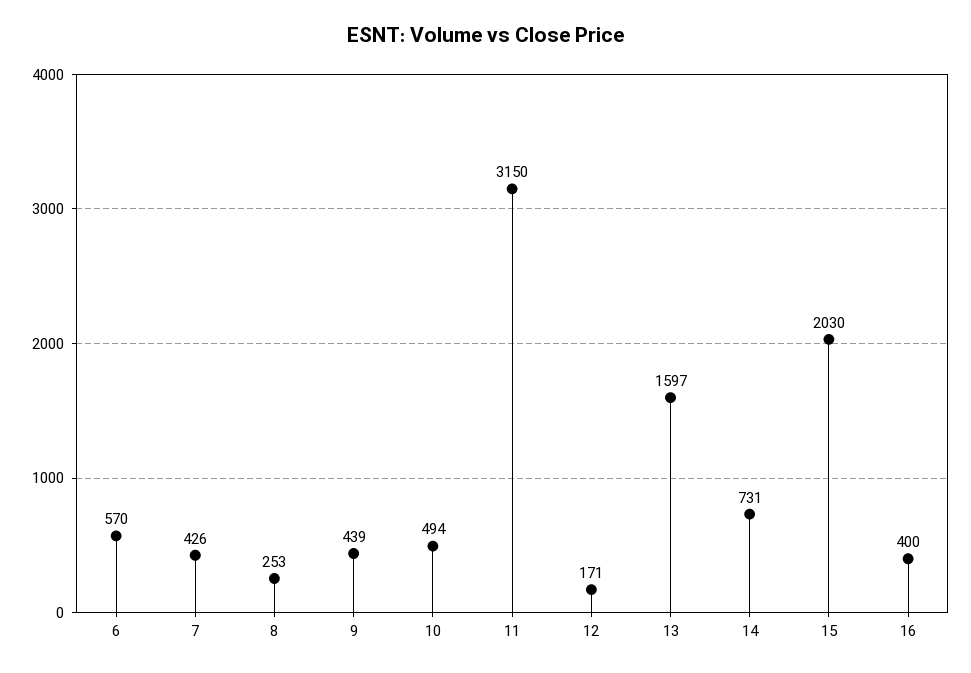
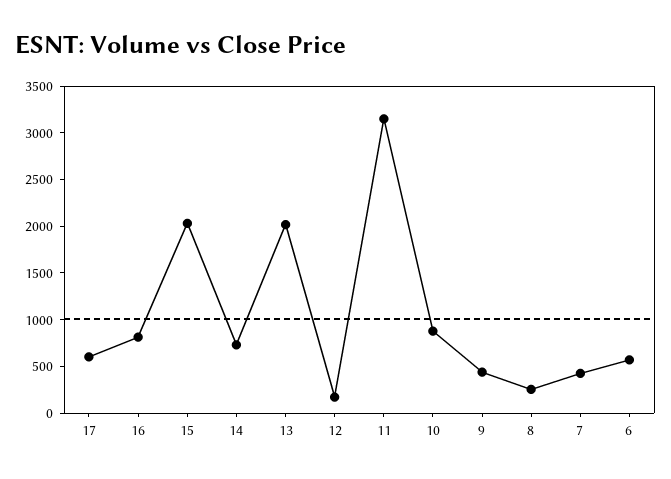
  {
    "6": 570,
    "7": 426,
    "8": 253,
    "9": 439,
-   "10": 494,
+   "10": 900,
    "11": 3150,
    "12": 171,
-   "13": 1597,
+   "13": 2000,
    "14": 731,
    "15": 2030,
-   "16": 400
+   "16": 800,
+   "17": 600
  }

